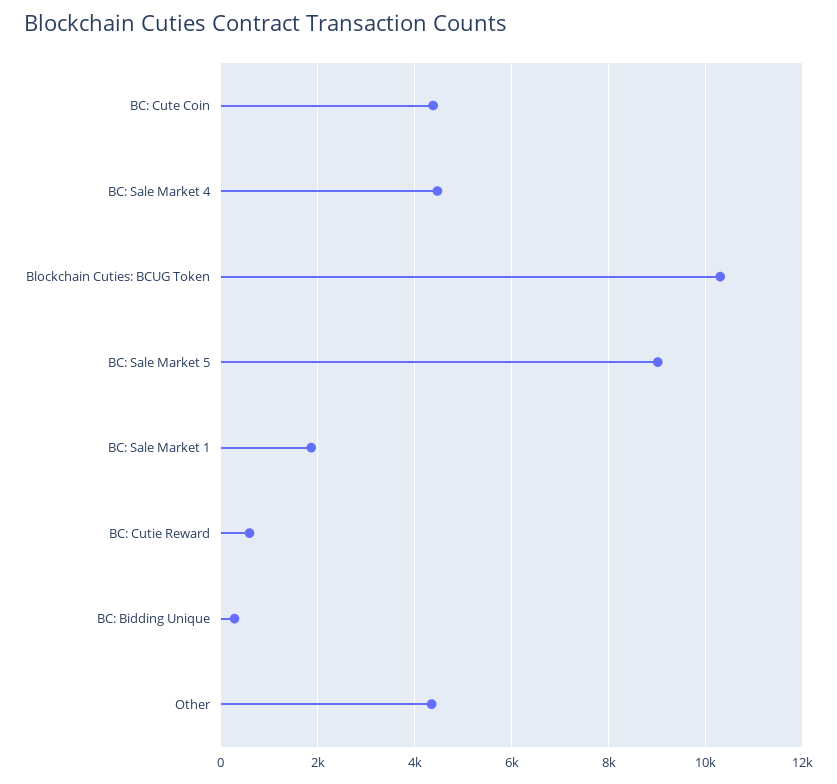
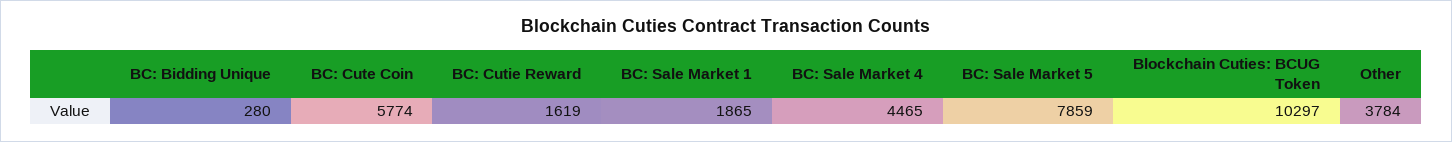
  {
-   "BC: Cute Coin": 4400,
+   "BC: Cute Coin": 5774,
    "BC: Sale Market 4": 4465,
    "Blockchain Cuties: BCUG Token": 10297,
-   "BC: Sale Market 5": 9000,
+   "BC: Sale Market 5": 7859,
    "BC: Sale Market 1": 1865,
-   "BC: Cutie Reward": 600,
+   "BC: Cutie Reward": 1619,
    "BC: Bidding Unique": 280,
-   "Other": 4400
+   "Other": 3784
  }

